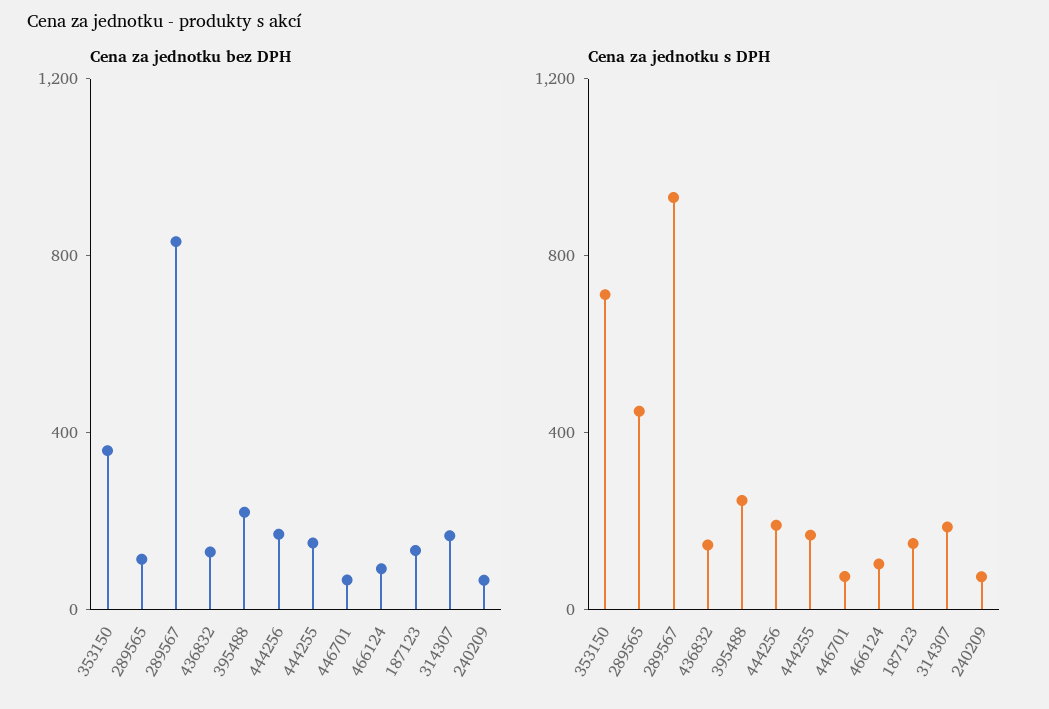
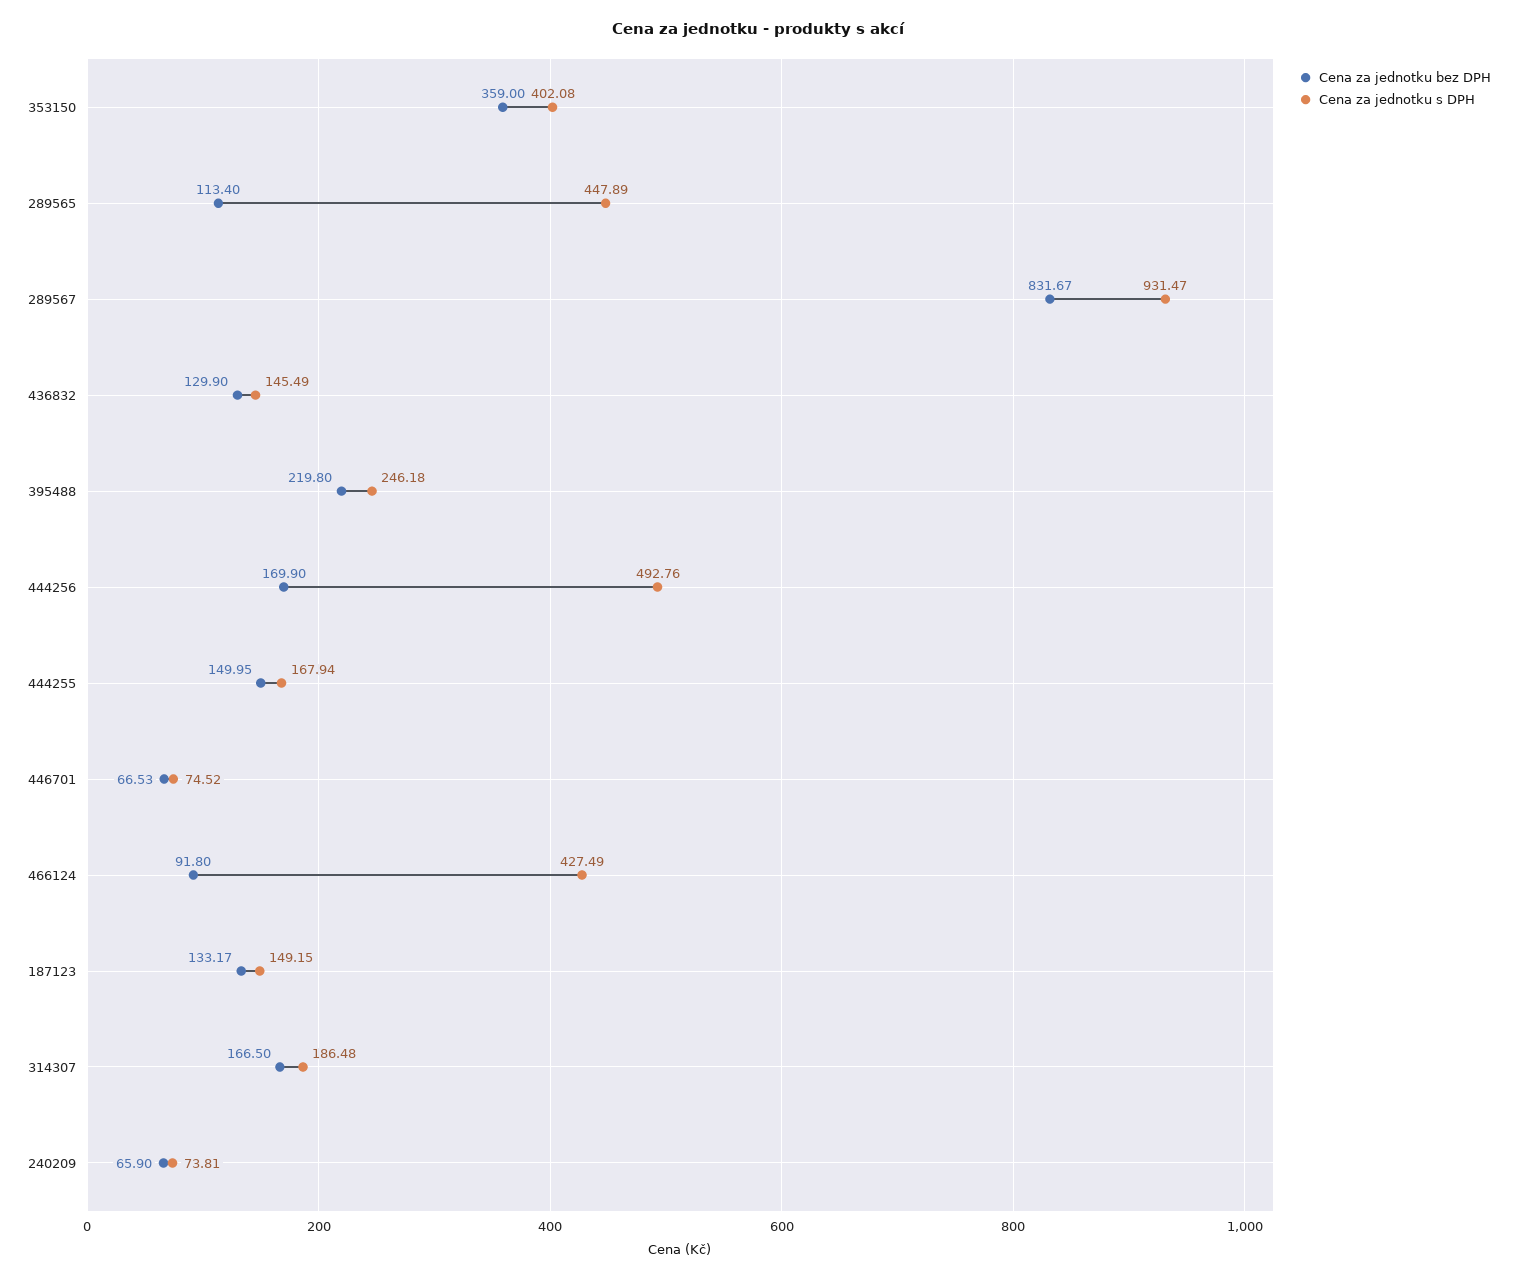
  {
    "Cena za jednotku bez DPH": {
      "353150": 359,
      "289565": 113.4,
      "289567": 831.67,
      "436832": 129.9,
      "395488": 219.8,
      "444256": 169.9,
      "444255": 149.95,
      "446701": 66.53,
      "466124": 91.8,
      "187123": 133.17,
      "314307": 166.5,
      "240209": 65.9
    },
    "Cena za jednotku s DPH": {
-     "353150": 700,
+     "353150": 402.08,
      "289565": 447.89,
      "289567": 931.47,
      "436832": 145.49,
      "395488": 246.18,
-     "444256": 200,
+     "444256": 492.76,
      "444255": 167.94,
      "446701": 74.52,
-     "466124": 100,
+     "466124": 427.49,
      "187123": 149.15,
      "314307": 186.48,
      "240209": 73.81
    }
  }

